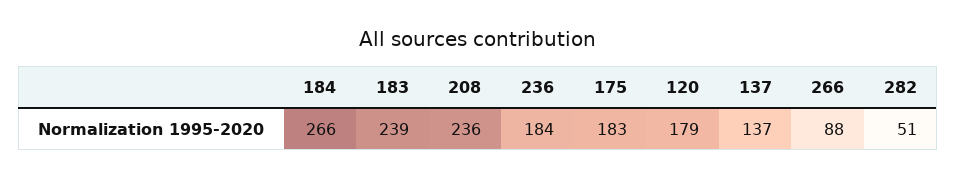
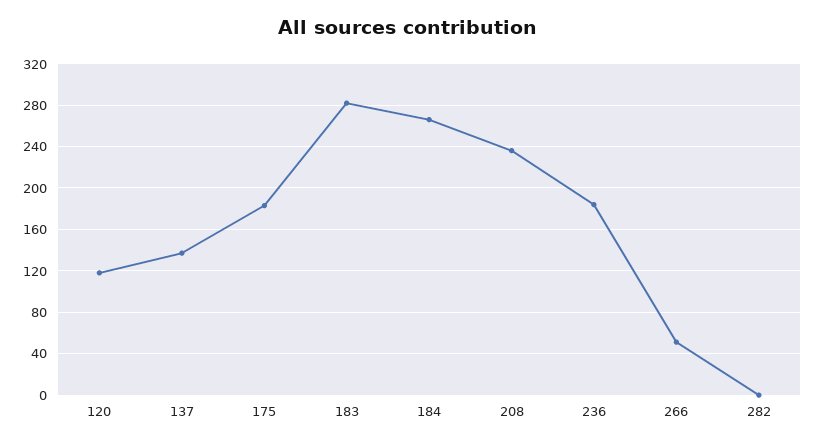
  {
    "184": 266,
-   "183": 239,
+   "183": 280,
    "208": 236,
    "236": 184,
    "175": 183,
-   "120": 179,
+   "120": 120,
    "137": 137,
-   "266": 88,
+   "266": 50,
-   "282": 51
+   "282": 0
  }

